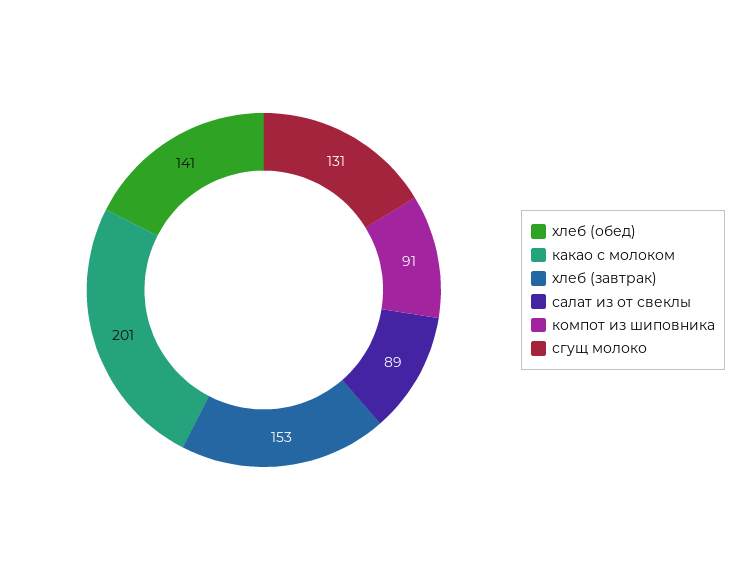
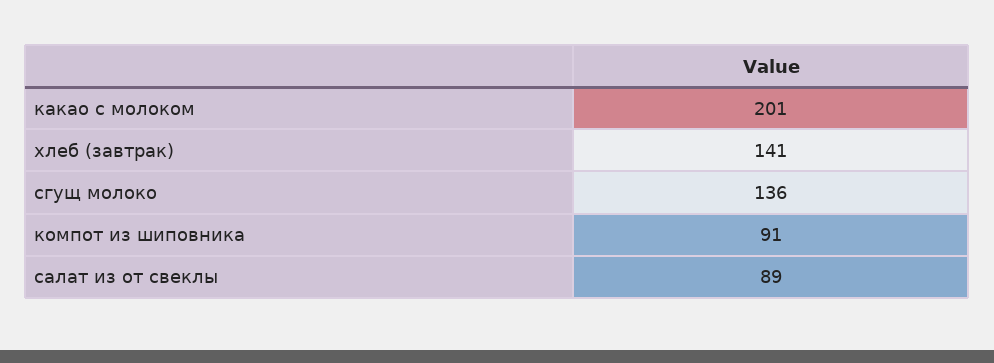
  {
-   "хлеб (обед)": 141,
    "какао с молоком": 201,
-   "хлеб (завтрак)": 153,
+   "хлеб (завтрак)": 141,
    "салат из от свеклы": 89,
    "компот из шиповника": 91,
-   "сгущ молоко": 131
+   "сгущ молоко": 136
  }

